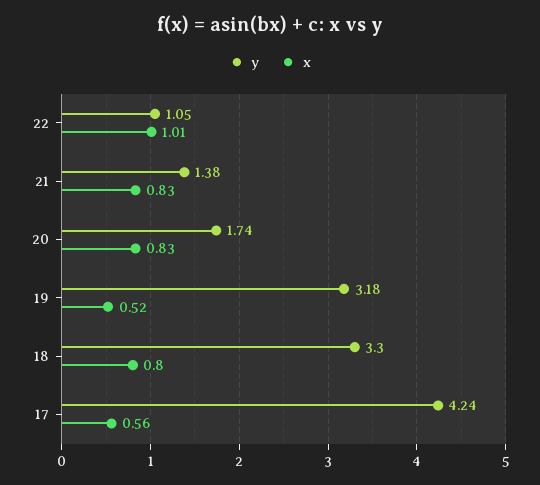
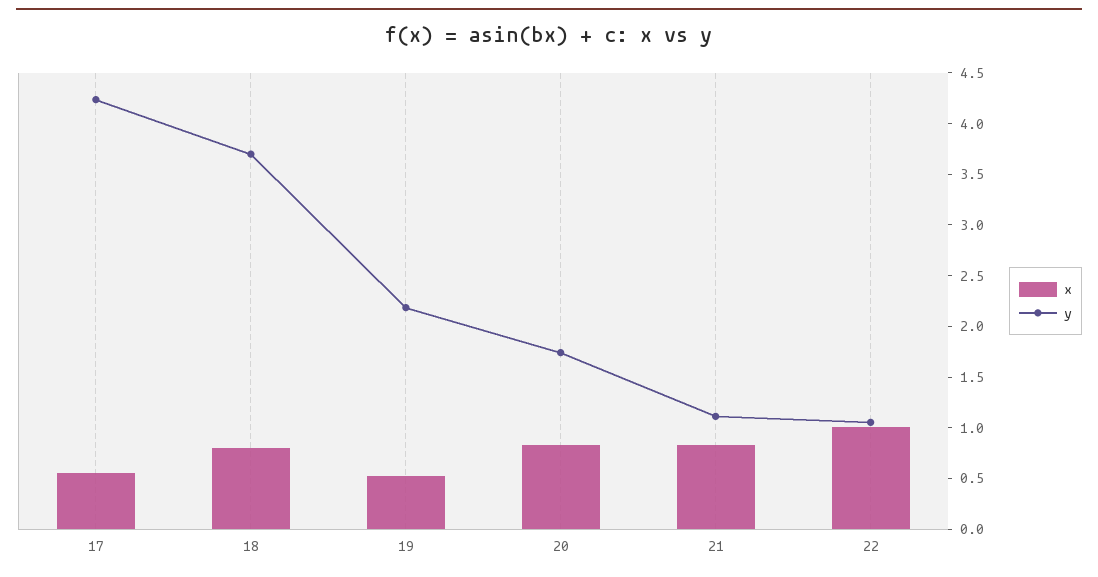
  {
    "y": {
      "22": 1.05,
-     "21": 1.38,
+     "21": 1.1,
      "20": 1.74,
-     "19": 3.18,
+     "19": 2.2,
-     "18": 3.3,
+     "18": 3.7,
      "17": 4.24
    },
    "x": {
      "22": 1.01,
      "21": 0.83,
      "20": 0.83,
      "19": 0.52,
      "18": 0.8,
      "17": 0.56
    }
  }

